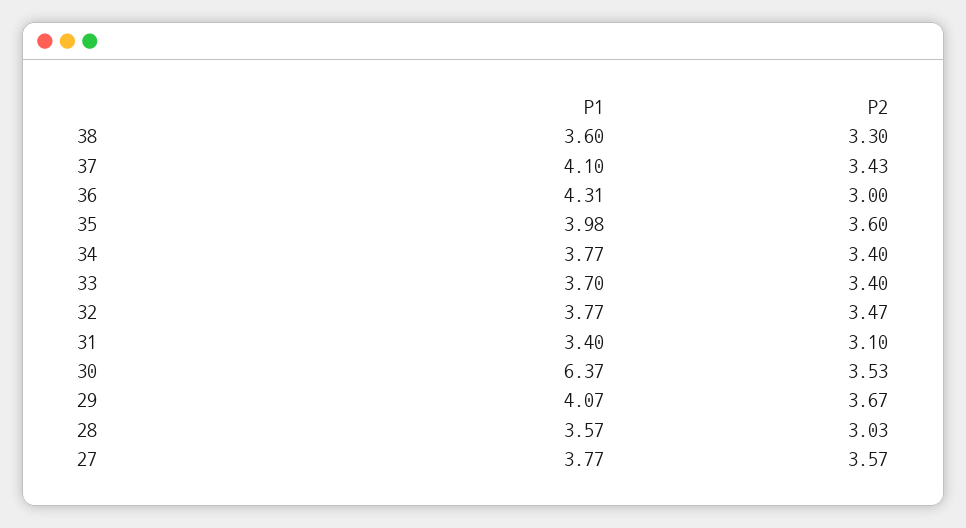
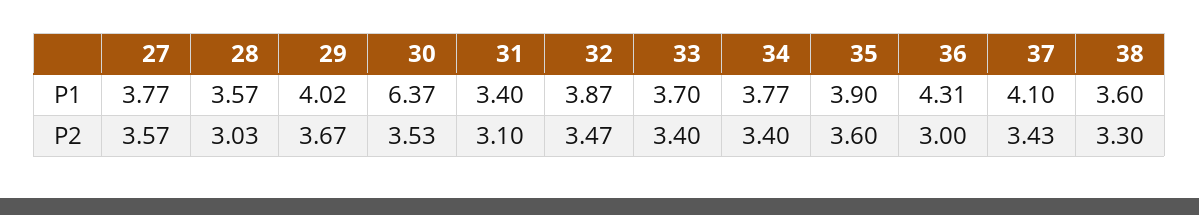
  {
    "P1": {
      "38": 3.6,
      "37": 4.1,
      "36": 4.31,
-     "35": 3.98,
+     "35": 3.9,
      "34": 3.77,
      "33": 3.7,
-     "32": 3.77,
+     "32": 3.87,
      "31": 3.4,
      "30": 6.37,
-     "29": 4.07,
+     "29": 4.02,
      "28": 3.57,
      "27": 3.77
    },
    "P2": {
      "38": 3.3,
      "37": 3.43,
      "36": 3,
      "35": 3.6,
      "34": 3.4,
      "33": 3.4,
      "32": 3.47,
      "31": 3.1,
      "30": 3.53,
      "29": 3.67,
      "28": 3.03,
      "27": 3.57
    }
  }

